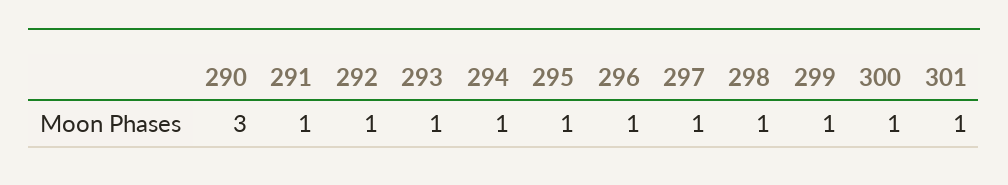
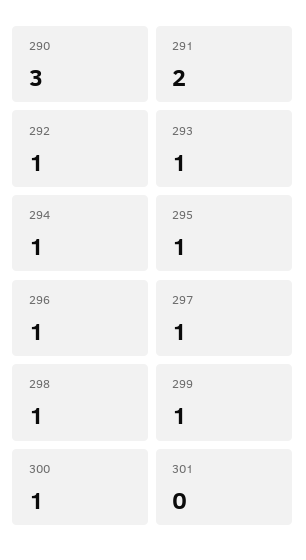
  {
    "290": 3,
-   "291": 1,
+   "291": 2,
    "292": 1,
    "293": 1,
    "294": 1,
    "295": 1,
    "296": 1,
    "297": 1,
    "298": 1,
    "299": 1,
    "300": 1,
-   "301": 1
+   "301": 0
  }

